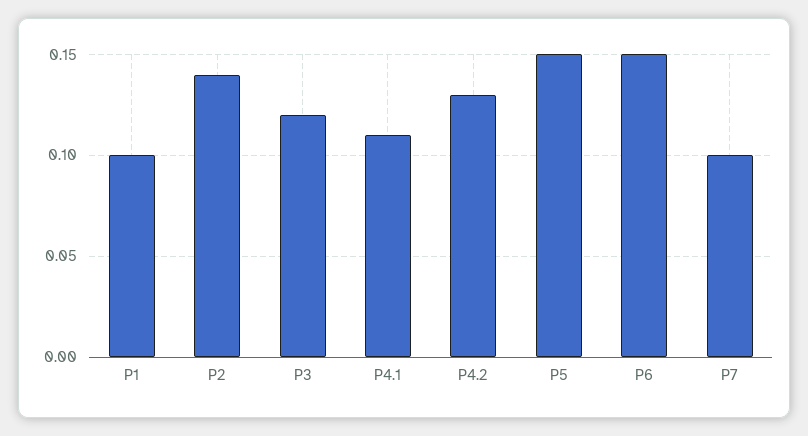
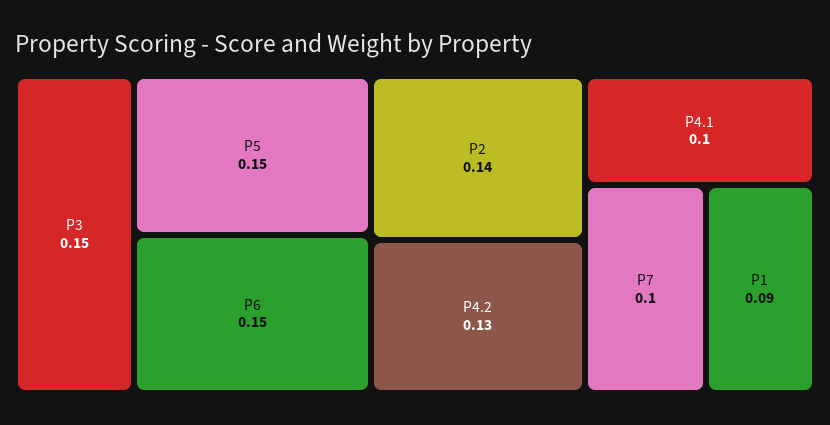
  {
-   "P1": 0.1,
+   "P1": 0.09,
    "P2": 0.14,
-   "P3": 0.12,
+   "P3": 0.15,
-   "P4.1": 0.11,
+   "P4.1": 0.1,
    "P4.2": 0.13,
    "P5": 0.15,
    "P6": 0.15,
    "P7": 0.1
  }

